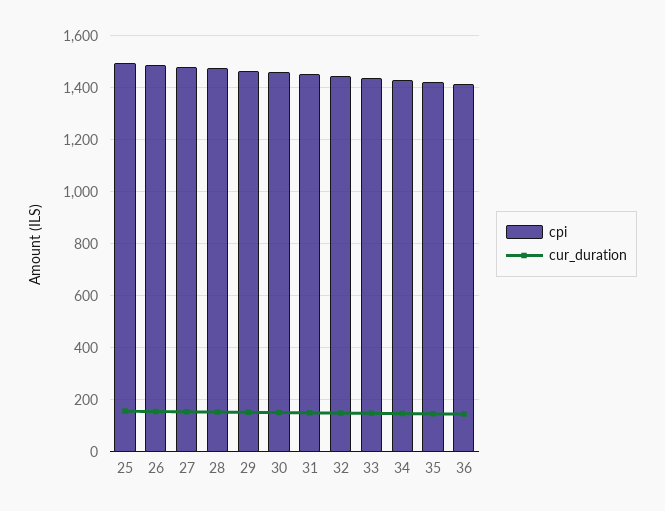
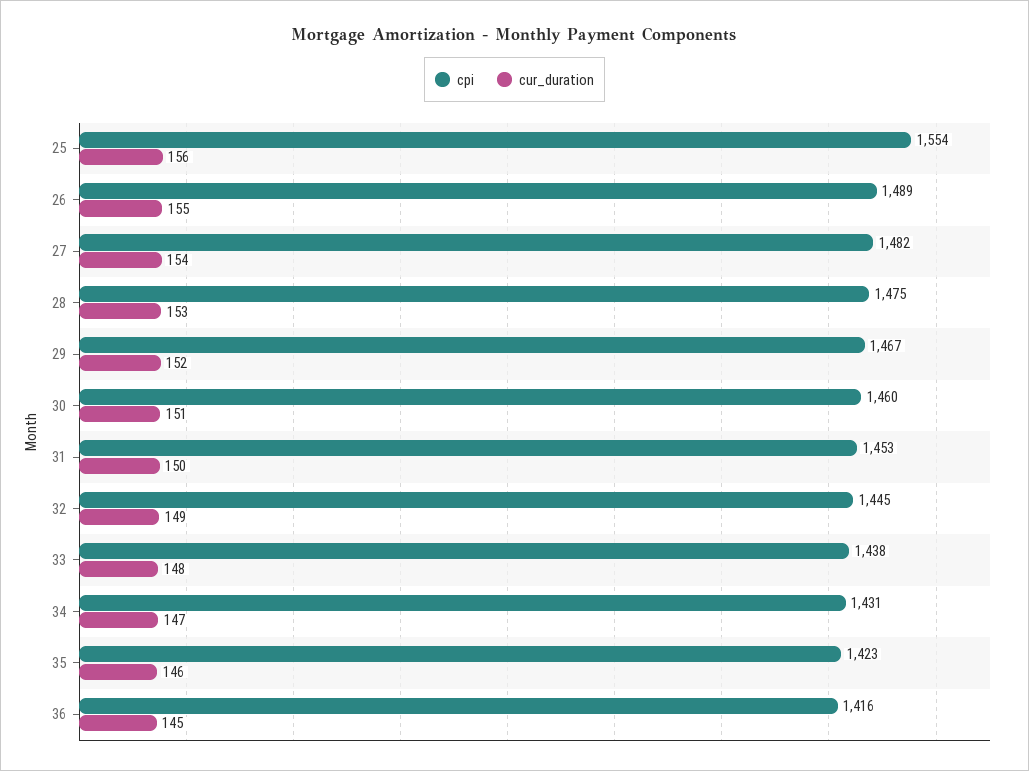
  {
    "cpi": {
-     "25": 1500,
+     "25": 1554,
      "26": 1489,
      "27": 1482,
      "28": 1475,
      "29": 1467,
      "30": 1460,
      "31": 1453,
      "32": 1445,
      "33": 1438,
      "34": 1431,
      "35": 1423,
      "36": 1416
    },
    "cur_duration": {
      "25": 156,
      "26": 155,
      "27": 154,
      "28": 153,
      "29": 152,
      "30": 151,
      "31": 150,
      "32": 149,
      "33": 148,
      "34": 147,
      "35": 146,
      "36": 145
    }
  }

